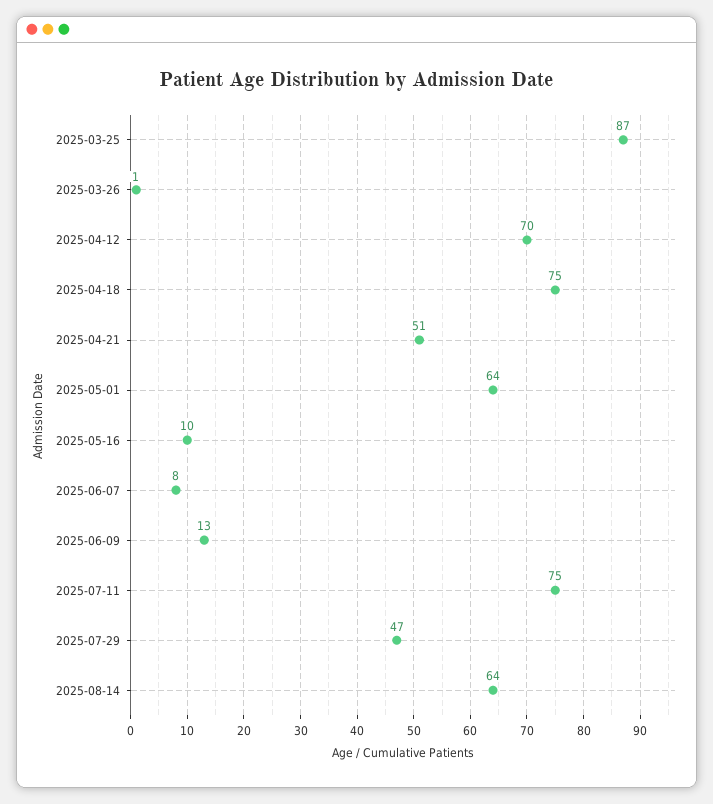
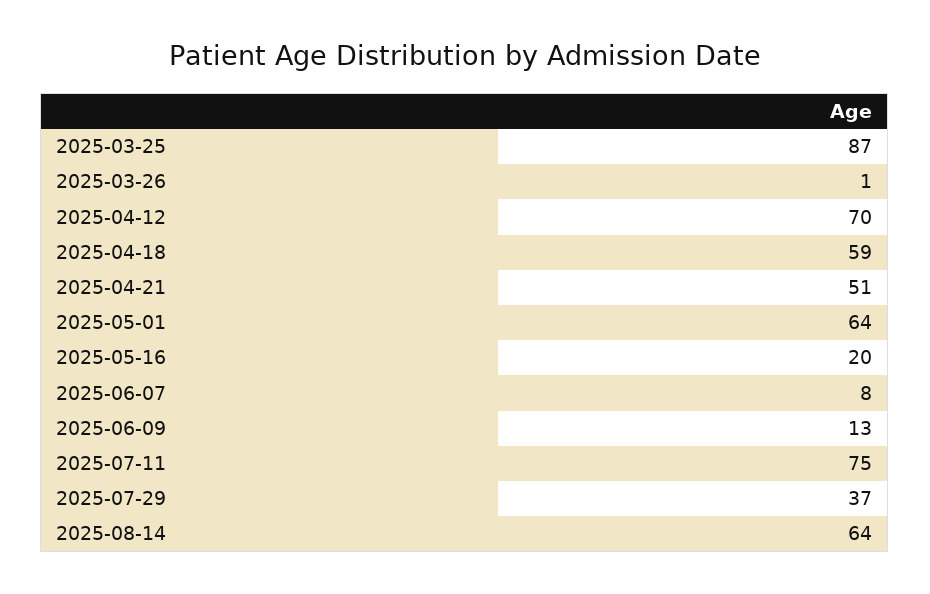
  {
    "2025-03-25": 87,
    "2025-03-26": 1,
    "2025-04-12": 70,
-   "2025-04-18": 75,
+   "2025-04-18": 59,
    "2025-04-21": 51,
    "2025-05-01": 64,
-   "2025-05-16": 10,
+   "2025-05-16": 20,
    "2025-06-07": 8,
    "2025-06-09": 13,
    "2025-07-11": 75,
-   "2025-07-29": 47,
+   "2025-07-29": 37,
    "2025-08-14": 64
  }

